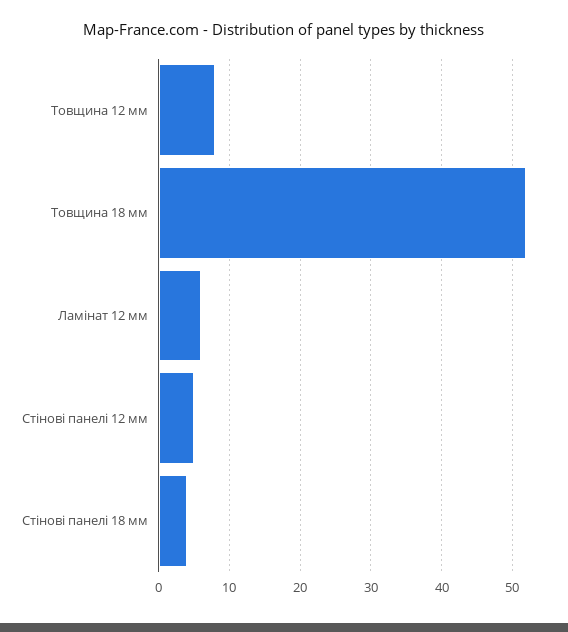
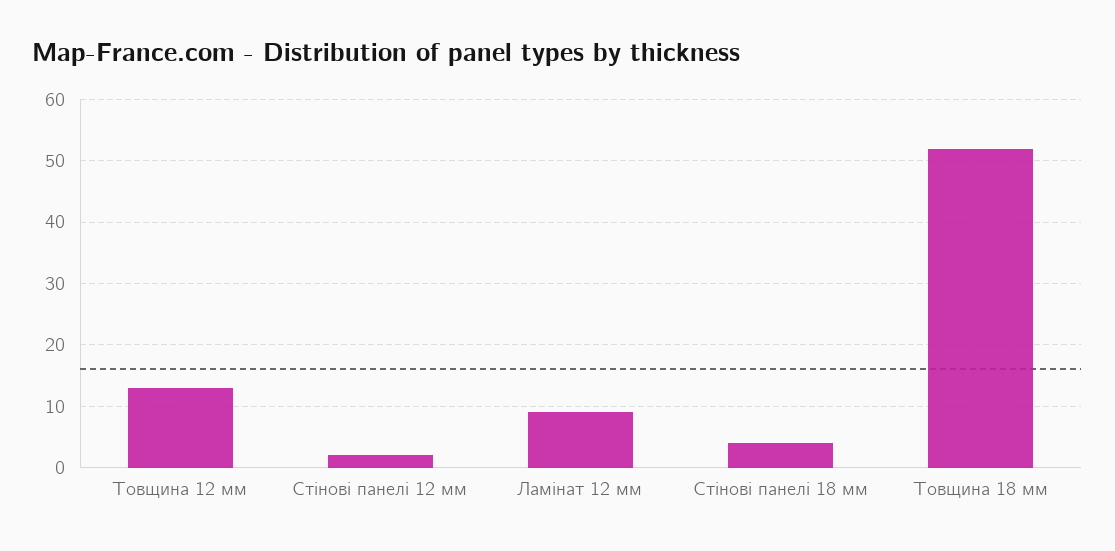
  {
-   "Товщина 12 мм": 8,
+   "Товщина 12 мм": 13,
    "Товщина 18 мм": 52,
-   "Ламінат 12 мм": 6,
+   "Ламінат 12 мм": 9,
-   "Стінові панелі 12 мм": 5,
+   "Стінові панелі 12 мм": 2,
    "Стінові панелі 18 мм": 4
  }

